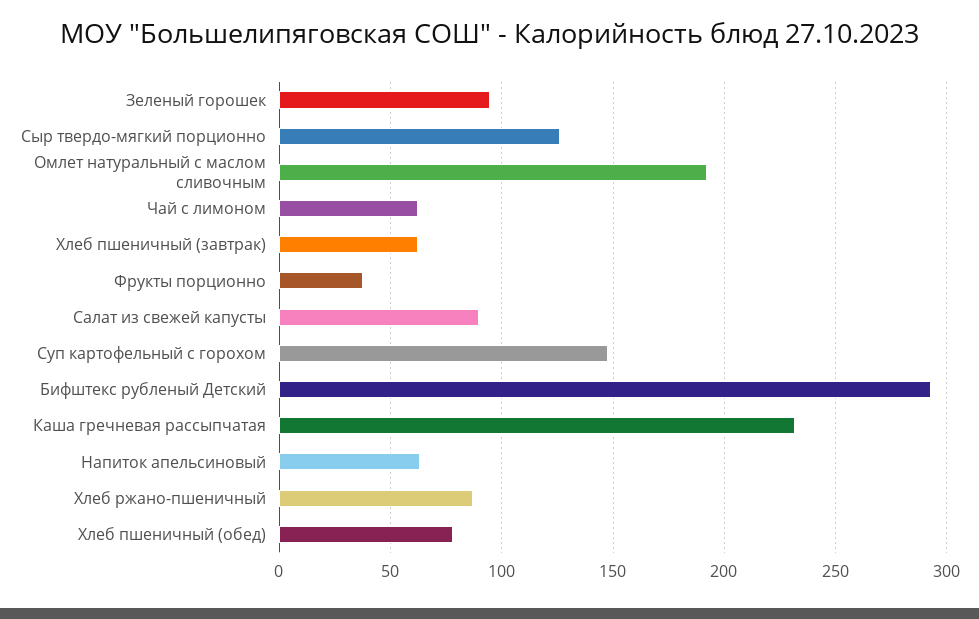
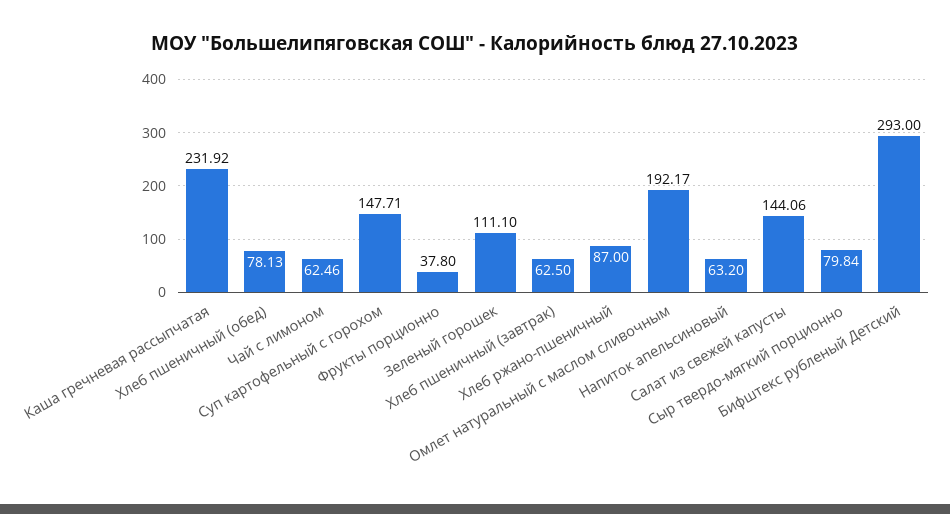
  {
-   "Зеленый горошек": 95,
+   "Зеленый горошек": 111.1,
-   "Сыр твердо-мягкий порционно": 125,
+   "Сыр твердо-мягкий порционно": 79.84,
    "Омлет натуральный с маслом сливочным": 192.17,
    "Чай с лимоном": 62.46,
    "Хлеб пшеничный (завтрак)": 62.5,
    "Фрукты порционно": 37.8,
-   "Салат из свежей капусты": 90,
+   "Салат из свежей капусты": 144.06,
    "Суп картофельный с горохом": 147.71,
    "Бифштекс рубленый Детский": 293,
    "Каша гречневая рассыпчатая": 231.92,
    "Напиток апельсиновый": 63.2,
    "Хлеб ржано-пшеничный": 87,
    "Хлеб пшеничный (обед)": 78.13
  }

